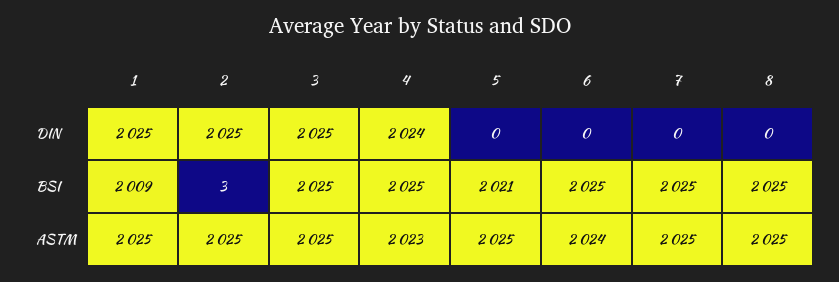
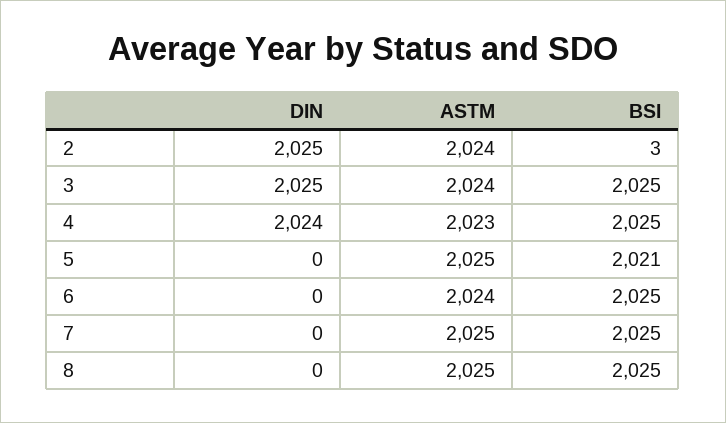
  {
-   "1": {
-     "DIN": 2025,
-     "BSI": 2009,
-     "ASTM": 2025
-   },
    "2": {
      "DIN": 2025,
      "BSI": 3,
-     "ASTM": 2025
+     "ASTM": 2024
    },
    "3": {
      "DIN": 2025,
      "BSI": 2025,
-     "ASTM": 2025
+     "ASTM": 2024
    },
    "4": {
      "DIN": 2024,
      "BSI": 2025,
      "ASTM": 2023
    },
    "5": {
      "DIN": 0,
      "BSI": 2021,
      "ASTM": 2025
    },
    "6": {
      "DIN": 0,
      "BSI": 2025,
      "ASTM": 2024
    },
    "7": {
      "DIN": 0,
      "BSI": 2025,
      "ASTM": 2025
    },
    "8": {
      "DIN": 0,
      "BSI": 2025,
      "ASTM": 2025
    }
  }

